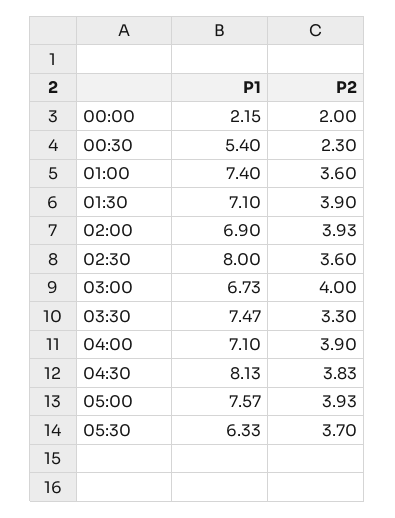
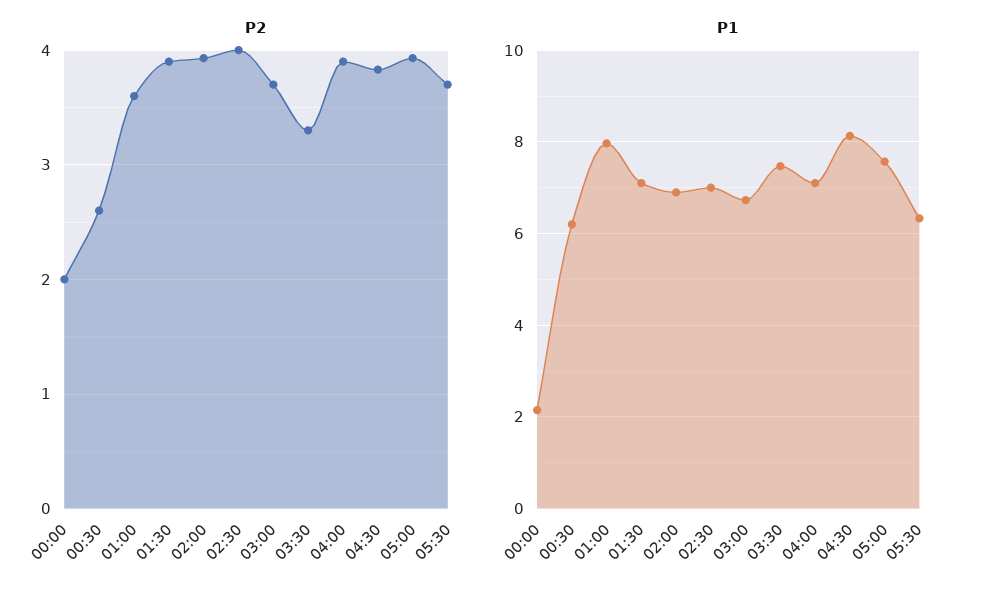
  {
    "P1": {
      "00:00": 2.15,
-     "00:30": 5.4,
+     "00:30": 6.2,
-     "01:00": 7.4,
+     "01:00": 8,
      "01:30": 7.1,
      "02:00": 6.9,
-     "02:30": 8,
+     "02:30": 7,
      "03:00": 6.73,
      "03:30": 7.47,
      "04:00": 7.1,
      "04:30": 8.13,
      "05:00": 7.57,
      "05:30": 6.33
    },
    "P2": {
      "00:00": 2,
-     "00:30": 2.3,
+     "00:30": 2.6,
      "01:00": 3.6,
      "01:30": 3.9,
      "02:00": 3.93,
-     "02:30": 3.6,
+     "02:30": 4,
-     "03:00": 4,
+     "03:00": 3.7,
      "03:30": 3.3,
      "04:00": 3.9,
      "04:30": 3.83,
      "05:00": 3.93,
      "05:30": 3.7
    }
  }

